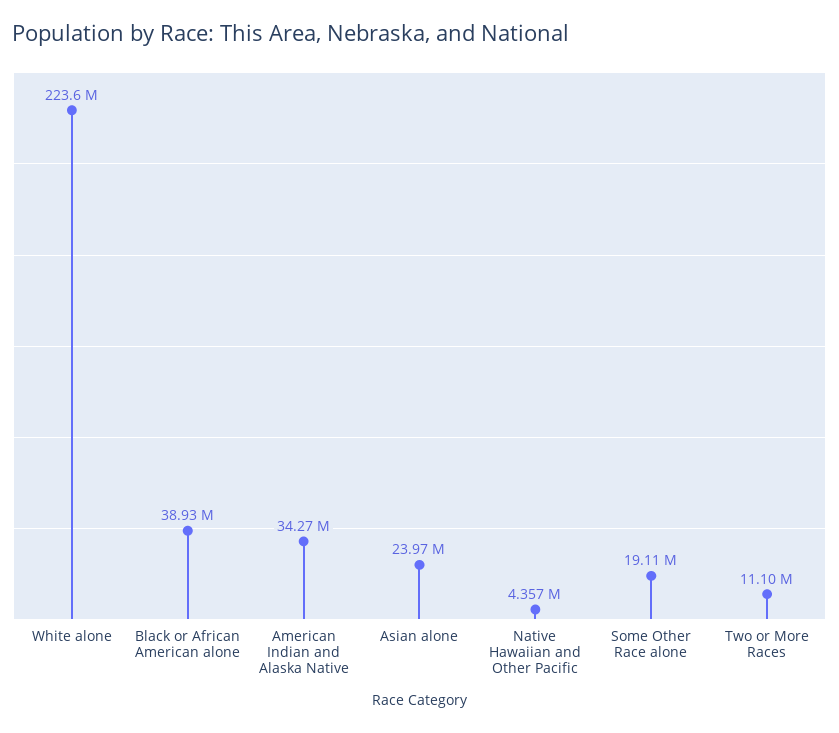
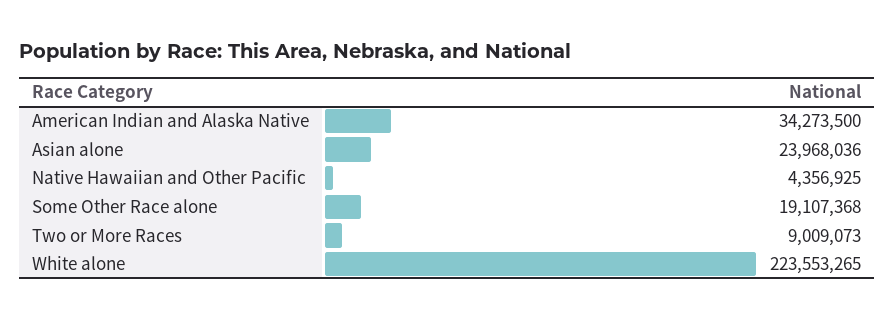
  {
    "White alone": 223553265,
-   "Black or African American alone": 38930000,
    "American Indian and Alaska Native": 34273500,
    "Asian alone": 23968036,
    "Native Hawaiian and Other Pacific": 4356925,
    "Some Other Race alone": 19107368,
-   "Two or More Races": 11100000
+   "Two or More Races": 9009073
  }

